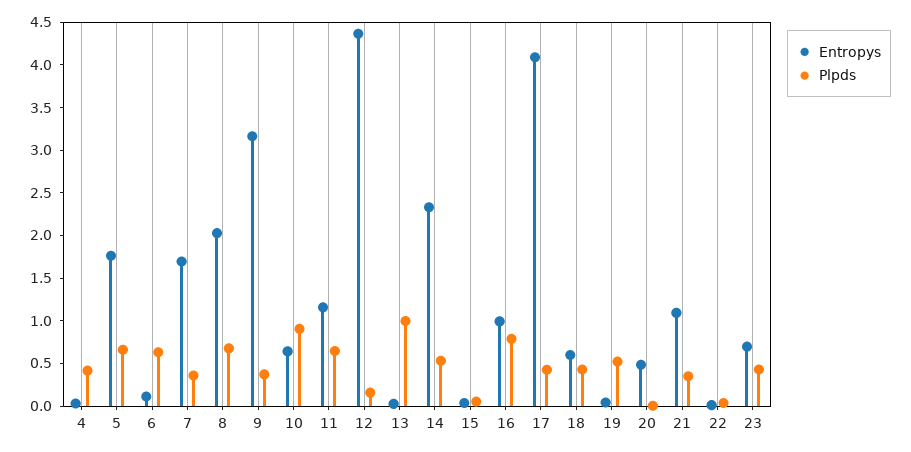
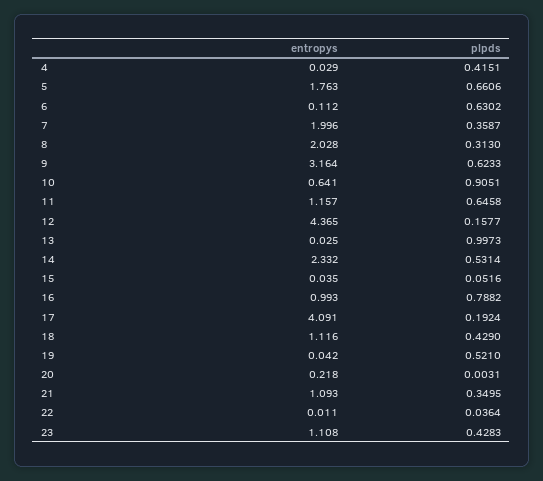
  {
    "Entropys": {
      "4": 0.029,
      "5": 1.763,
      "6": 0.112,
-     "7": 1.7,
+     "7": 1.996,
      "8": 2.028,
      "9": 3.164,
      "10": 0.641,
      "11": 1.157,
      "12": 4.365,
      "13": 0.025,
      "14": 2.332,
      "15": 0.035,
      "16": 0.993,
      "17": 4.091,
-     "18": 0.6,
+     "18": 1.116,
      "19": 0.042,
-     "20": 0.5,
+     "20": 0.218,
      "21": 1.093,
      "22": 0.011,
-     "23": 0.7
+     "23": 1.108
    },
    "Plpds": {
      "4": 0.4151,
      "5": 0.6606,
      "6": 0.6302,
      "7": 0.3587,
-     "8": 0.7,
+     "8": 0.313,
-     "9": 0.4,
+     "9": 0.6233,
      "10": 0.9051,
      "11": 0.6458,
      "12": 0.1577,
      "13": 0.9973,
      "14": 0.5314,
      "15": 0.0516,
      "16": 0.7882,
-     "17": 0.4,
+     "17": 0.1924,
      "18": 0.429,
      "19": 0.521,
      "20": 0.0031,
      "21": 0.3495,
      "22": 0.0364,
      "23": 0.4283
    }
  }

